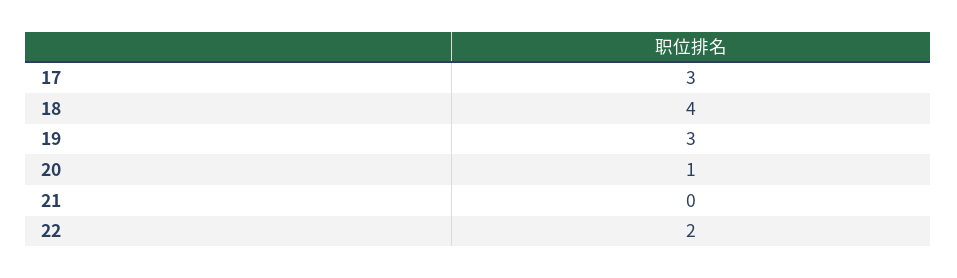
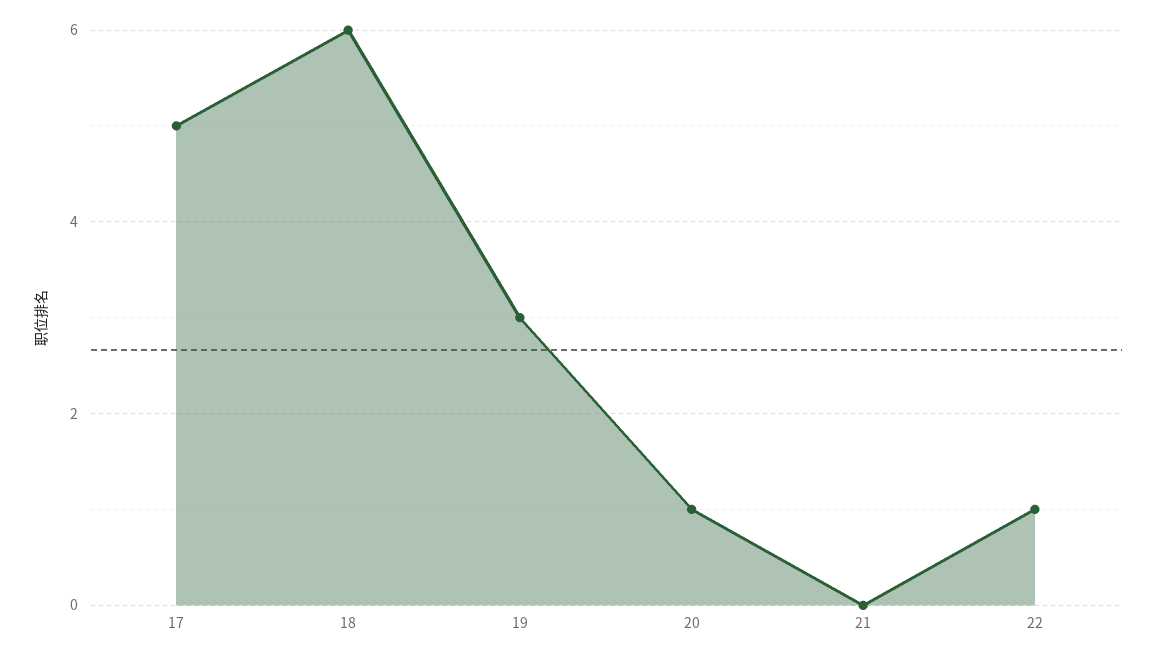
  {
-   "17": 3,
+   "17": 5,
-   "18": 4,
+   "18": 6,
    "19": 3,
    "20": 1,
    "21": 0,
-   "22": 2
+   "22": 1
  }

